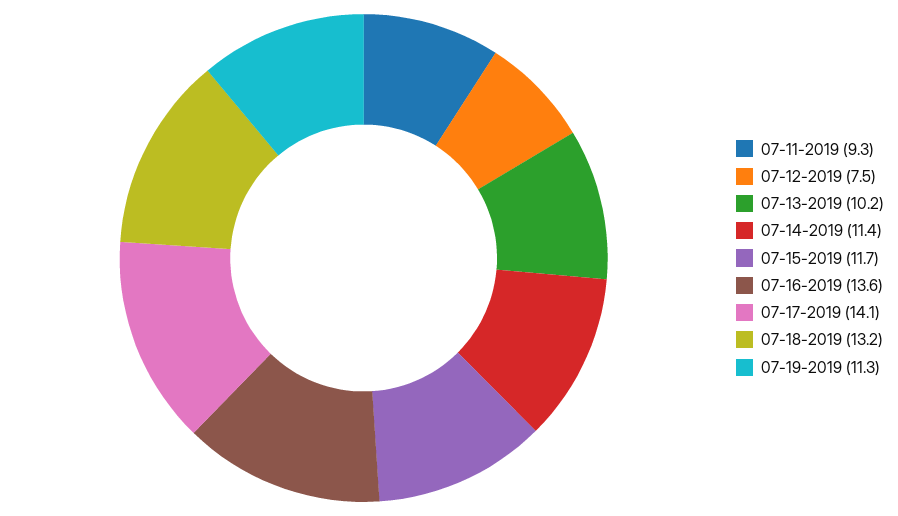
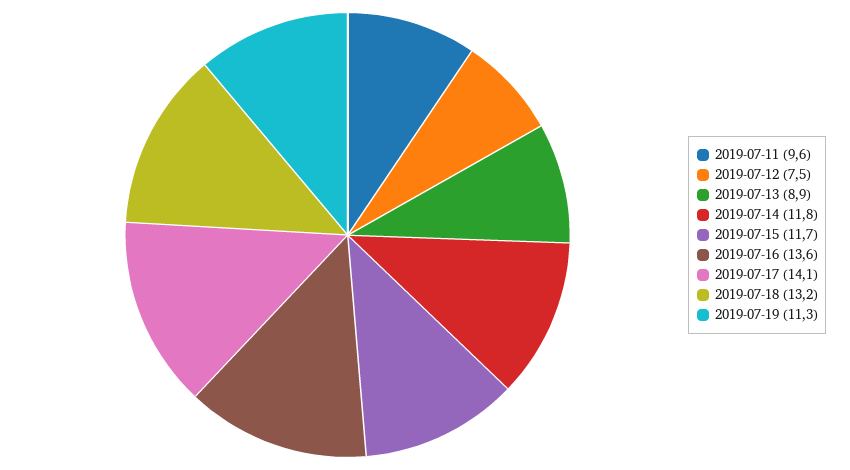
  {
-   "07-11-2019": 9.3,
+   "07-11-2019": 9.6,
    "07-12-2019": 7.5,
-   "07-13-2019": 10.2,
+   "07-13-2019": 8.9,
-   "07-14-2019": 11.4,
+   "07-14-2019": 11.8,
    "07-15-2019": 11.7,
    "07-16-2019": 13.6,
    "07-17-2019": 14.1,
    "07-18-2019": 13.2,
    "07-19-2019": 11.3
  }

